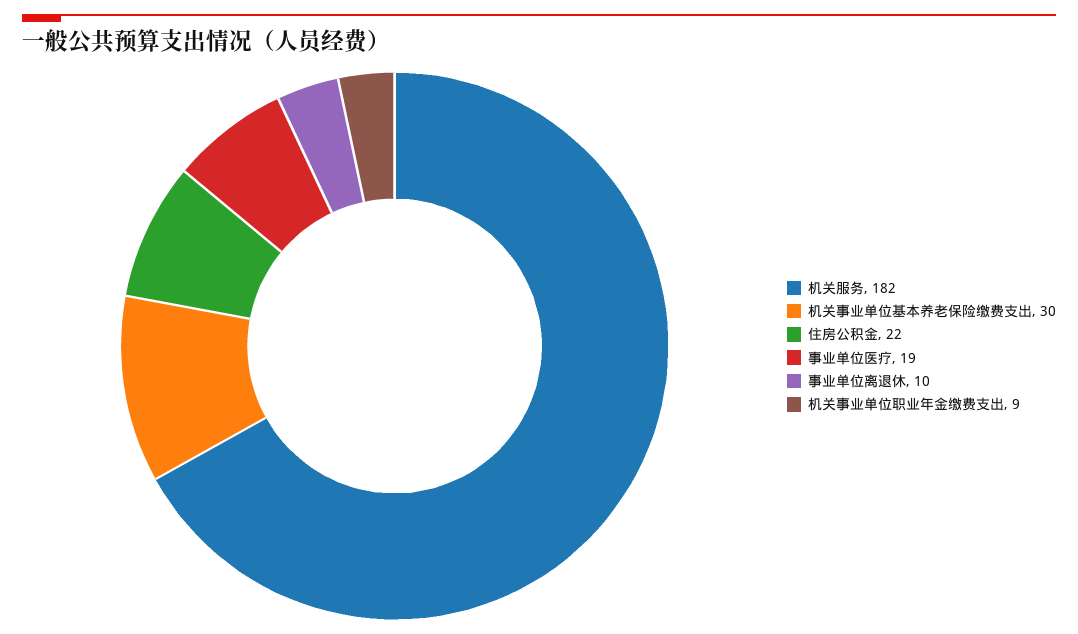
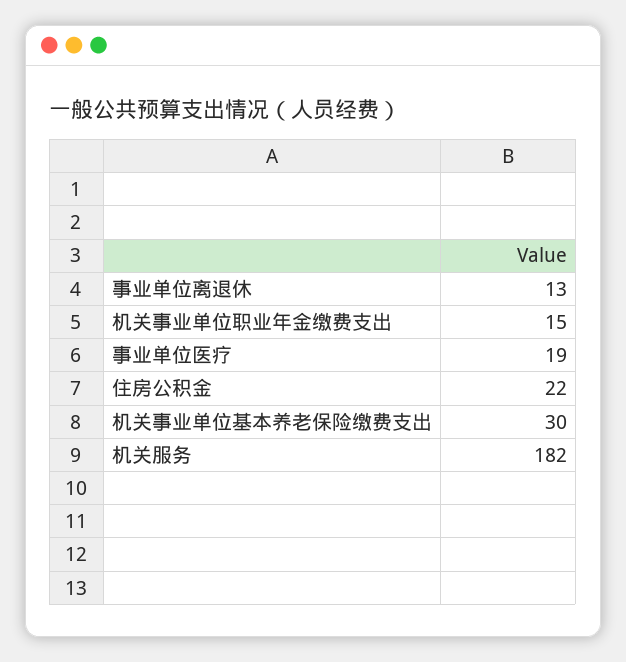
  {
    "机关服务": 182,
    "机关事业单位基本养老保险缴费支出": 30,
    "住房公积金": 22,
    "事业单位医疗": 19,
-   "事业单位离退休": 10,
+   "事业单位离退休": 13,
-   "机关事业单位职业年金缴费支出": 9
+   "机关事业单位职业年金缴费支出": 15
  }

